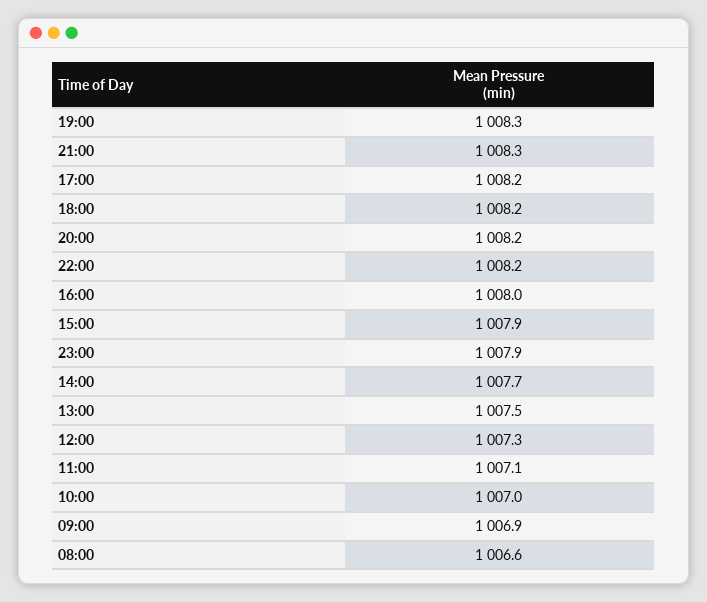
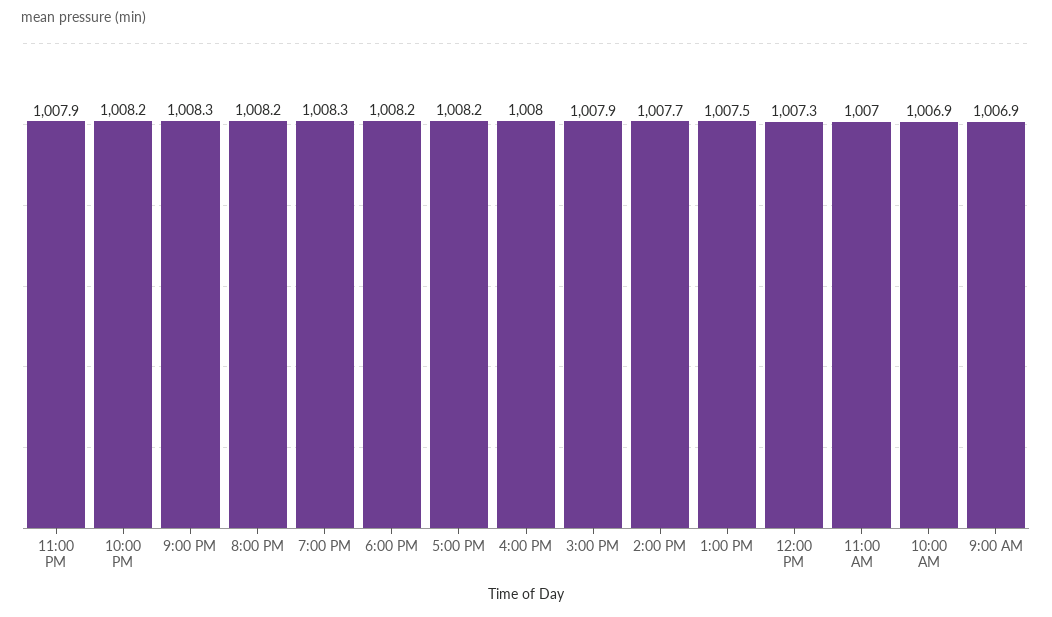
  {
    "19:00": 1008.3,
    "21:00": 1008.3,
    "17:00": 1008.2,
    "18:00": 1008.2,
    "20:00": 1008.2,
    "22:00": 1008.2,
    "16:00": 1008,
    "15:00": 1007.9,
    "23:00": 1007.9,
    "14:00": 1007.7,
    "13:00": 1007.5,
    "12:00": 1007.3,
-   "11:00": 1007.1,
+   "11:00": 1007,
-   "10:00": 1007,
+   "10:00": 1006.9,
-   "09:00": 1006.9,
+   "09:00": 1006.9
-   "08:00": 1006.6
  }

